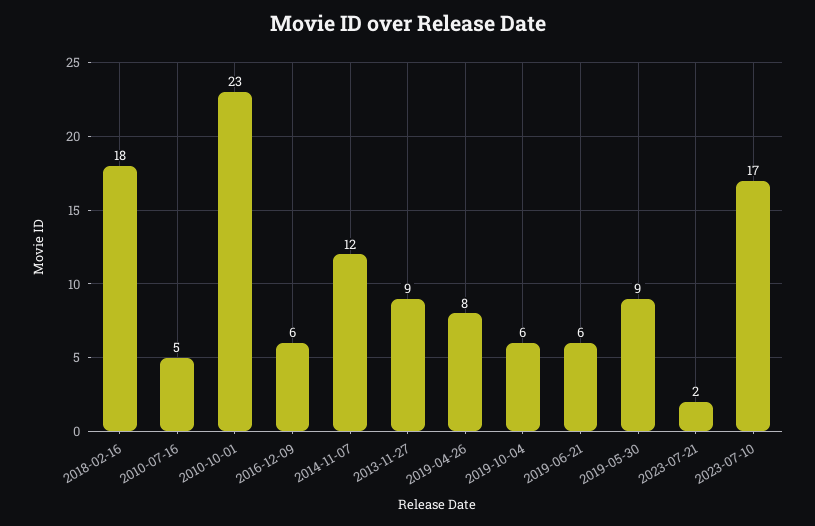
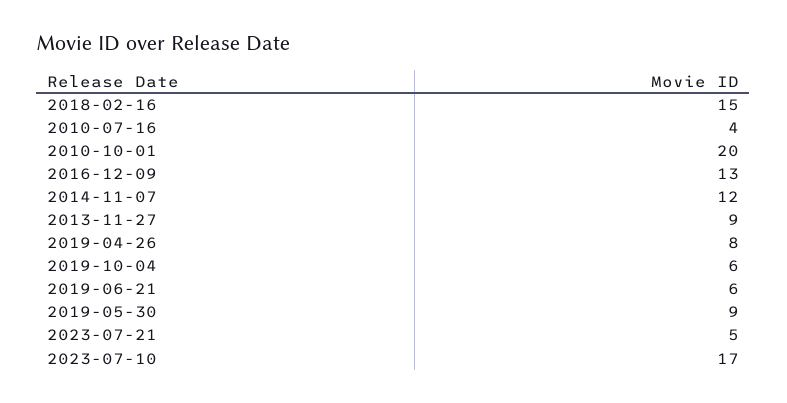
  {
-   "2018-02-16": 18,
+   "2018-02-16": 15,
-   "2010-07-16": 5,
+   "2010-07-16": 4,
-   "2010-10-01": 23,
+   "2010-10-01": 20,
-   "2016-12-09": 6,
+   "2016-12-09": 13,
    "2014-11-07": 12,
    "2013-11-27": 9,
    "2019-04-26": 8,
    "2019-10-04": 6,
    "2019-06-21": 6,
    "2019-05-30": 9,
-   "2023-07-21": 2,
+   "2023-07-21": 5,
    "2023-07-10": 17
  }

